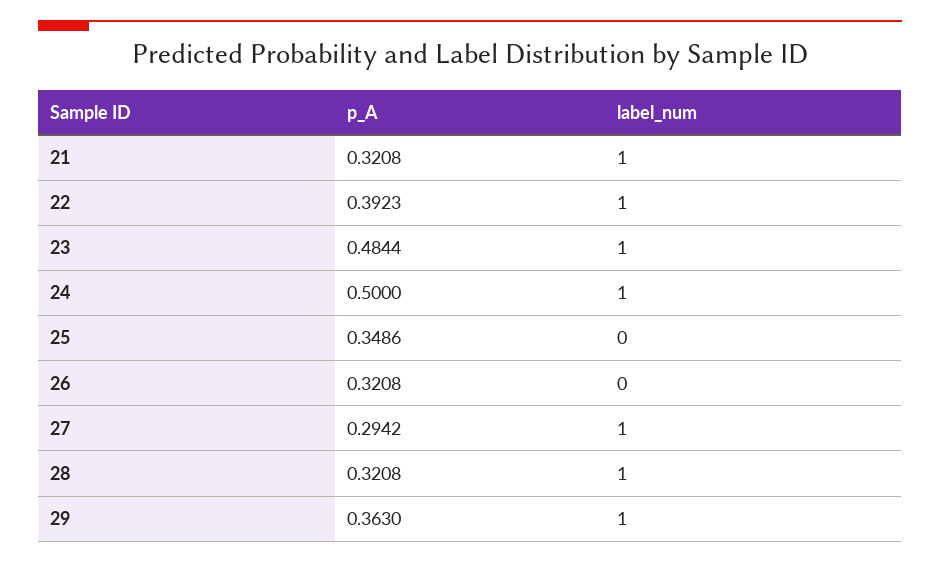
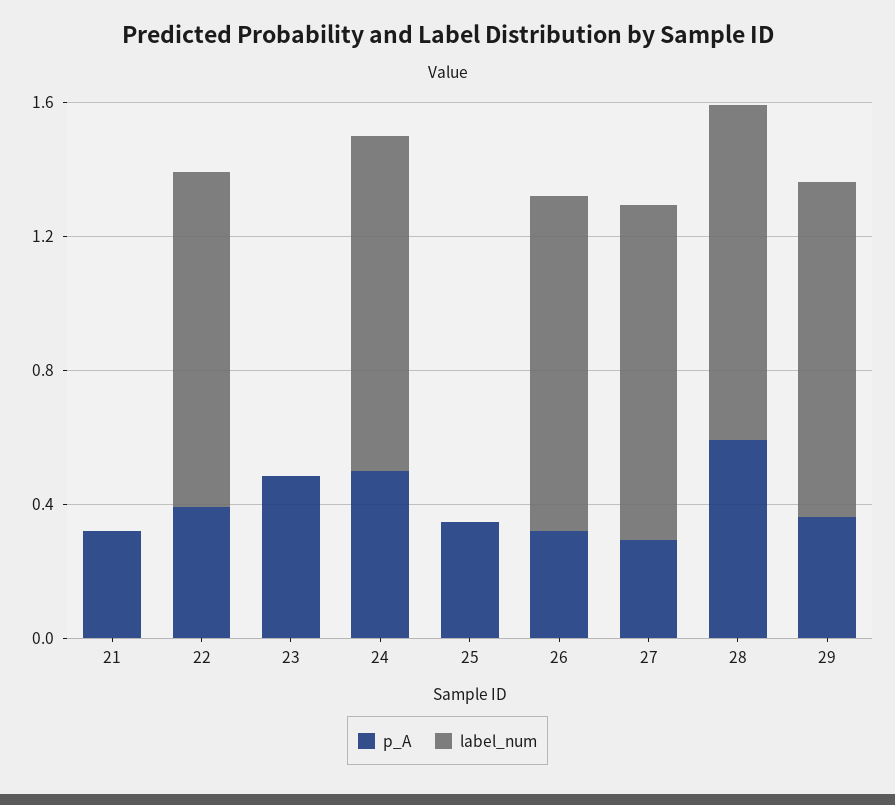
  {
    "p_A": {
      "21": 0.3208,
      "22": 0.3923,
      "23": 0.4844,
      "24": 0.5,
      "25": 0.3486,
      "26": 0.3208,
      "27": 0.2942,
-     "28": 0.3208,
+     "28": 0.6,
      "29": 0.363
    },
    "label_num": {
-     "21": 1,
+     "21": 0,
      "22": 1,
-     "23": 1,
+     "23": 0,
      "24": 1,
      "25": 0,
-     "26": 0,
+     "26": 1,
      "27": 1,
      "28": 1,
      "29": 1
    }
  }

